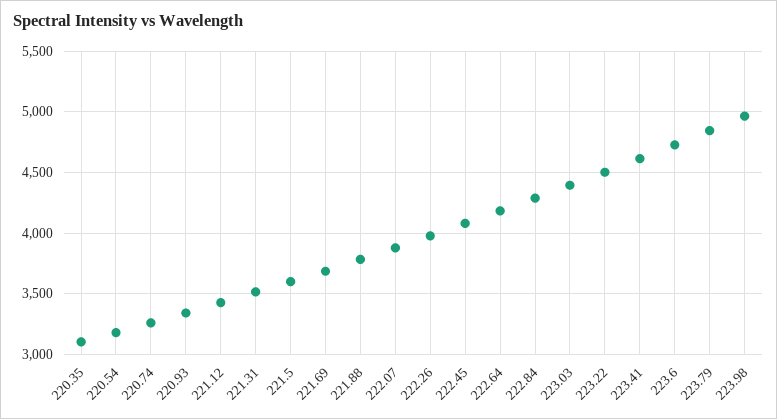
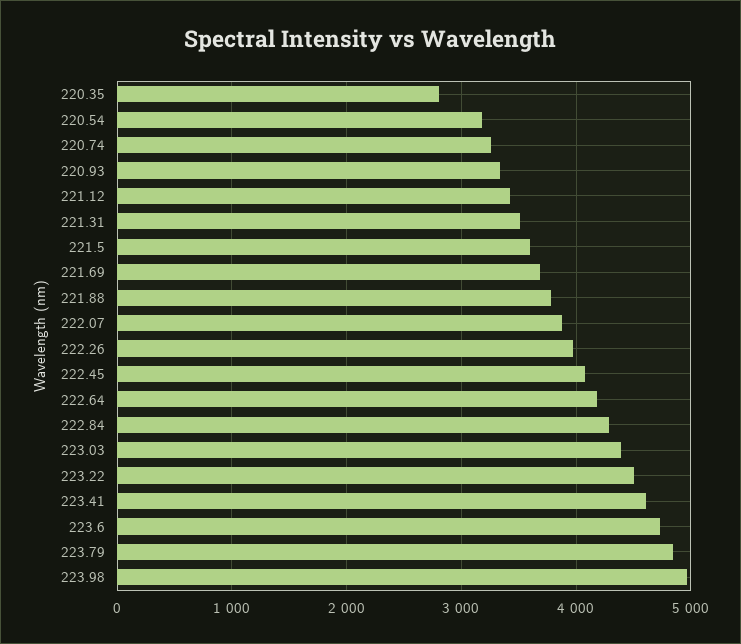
  {
-   "220.35": 3100,
+   "220.35": 2800,
    "220.54": 3200,
    "220.74": 3250,
    "220.93": 3350,
    "221.12": 3450,
    "221.31": 3500,
    "221.5": 3600,
    "221.69": 3700,
    "221.88": 3800,
    "222.07": 3900,
    "222.26": 4000,
    "222.45": 4100,
    "222.64": 4200,
    "222.84": 4300,
    "223.03": 4400,
    "223.22": 4500,
    "223.41": 4600,
    "223.6": 4750,
    "223.79": 4850,
    "223.98": 4950
  }

